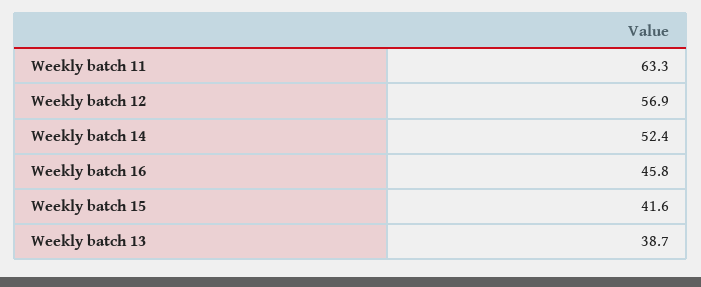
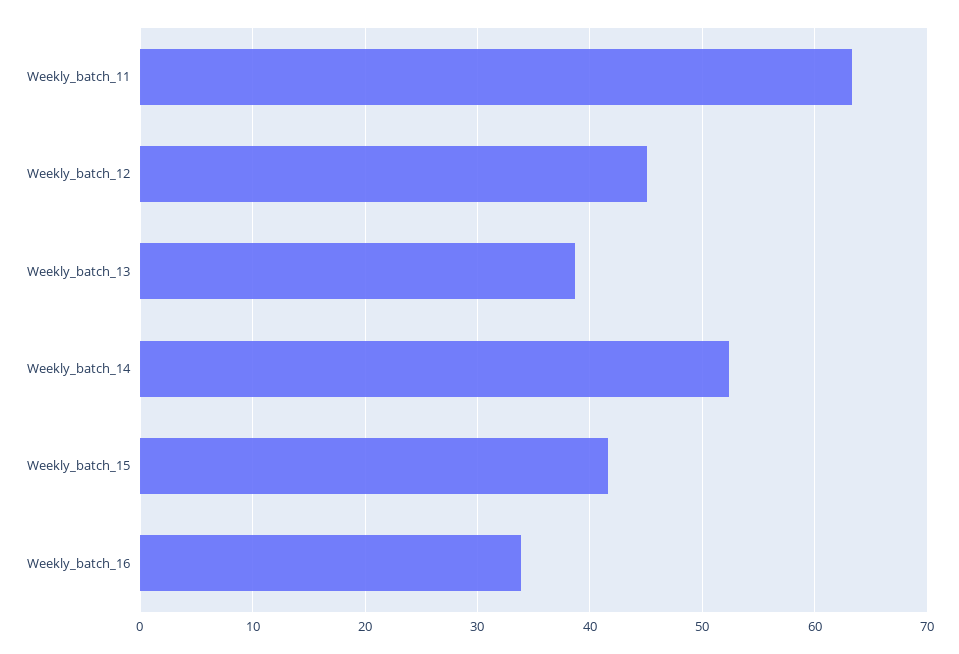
  {
    "Weekly batch 11": 63.3,
-   "Weekly batch 12": 56.9,
+   "Weekly batch 12": 45,
    "Weekly batch 14": 52.4,
-   "Weekly batch 16": 45.8,
+   "Weekly batch 16": 34,
    "Weekly batch 15": 41.6,
    "Weekly batch 13": 38.7
  }

